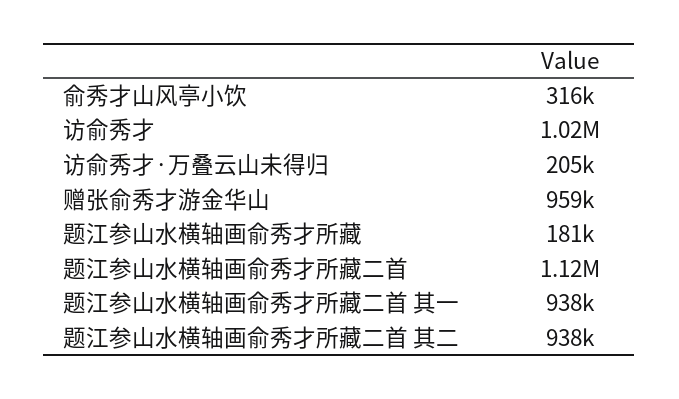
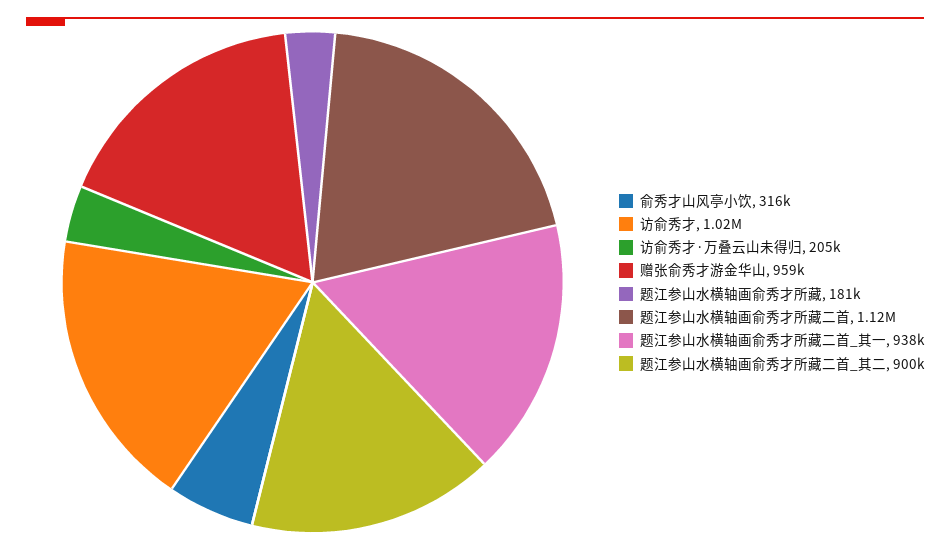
  {
    "俞秀才山风亭小饮": 316000,
    "访俞秀才": 1020000,
    "访俞秀才·万叠云山未得归": 205000,
    "赠张俞秀才游金华山": 959000,
    "题江参山水横轴画俞秀才所藏": 181000,
    "题江参山水横轴画俞秀才所藏二首": 1120000,
    "题江参山水横轴画俞秀才所藏二首 其一": 938000,
-   "题江参山水横轴画俞秀才所藏二首 其二": 938000
+   "题江参山水横轴画俞秀才所藏二首 其二": 900000
  }

